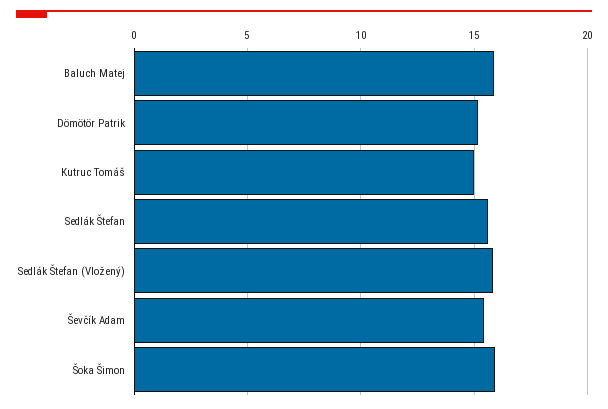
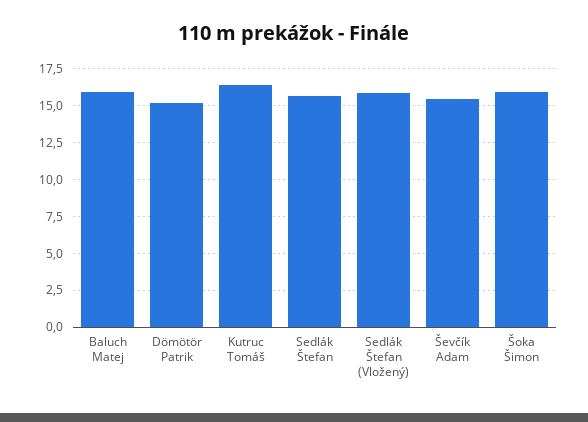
  {
    "Baluch Matej": 16,
    "Dömötör Patrik": 15,
-   "Kutruc Tomáš": 15,
+   "Kutruc Tomáš": 16.5,
    "Sedlák Štefan": 15.5,
    "Sedlák Štefan (Vložený)": 16,
    "Ševčík Adam": 15.5,
    "Šoka Šimon": 16
  }

